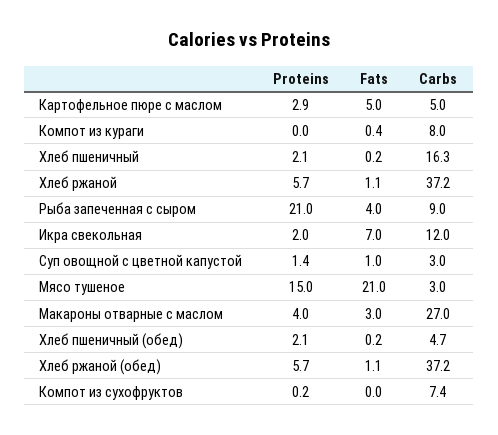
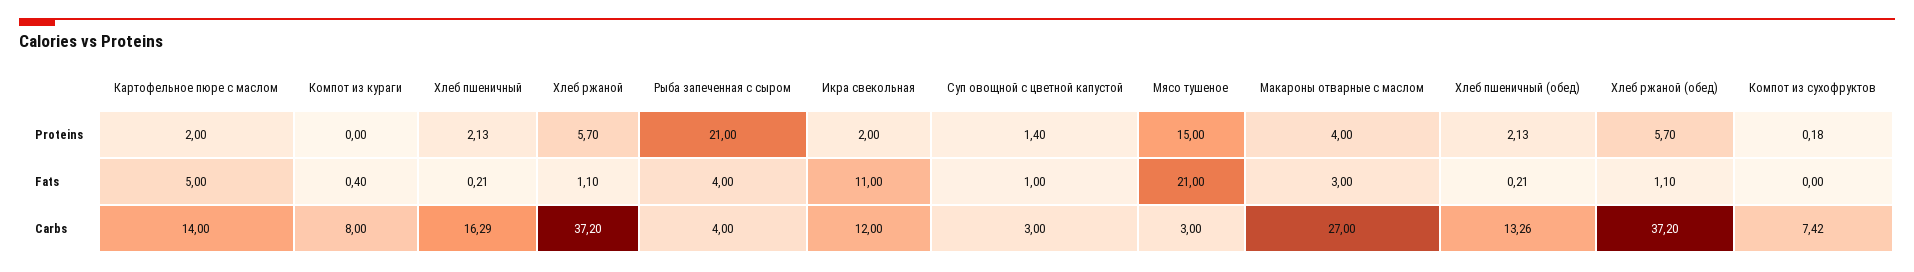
  {
    "Proteins": {
-     "Картофельное пюре с маслом": 2.9,
+     "Картофельное пюре с маслом": 2,
      "Компот из кураги": 0,
      "Хлеб пшеничный": 2.13,
      "Хлеб ржаной": 5.7,
      "Рыба запеченная с сыром": 21,
      "Икра свекольная": 2,
      "Суп овощной с цветной капустой": 1.4,
      "Мясо тушеное": 15,
      "Макароны отварные с маслом": 4,
      "Хлеб пшеничный (обед)": 2.13,
      "Хлеб ржаной (обед)": 5.7,
      "Компот из сухофруктов": 0.18
    },
    "Fats": {
      "Картофельное пюре с маслом": 5,
      "Компот из кураги": 0.4,
      "Хлеб пшеничный": 0.21,
      "Хлеб ржаной": 1.1,
      "Рыба запеченная с сыром": 4,
-     "Икра свекольная": 7,
+     "Икра свекольная": 11,
      "Суп овощной с цветной капустой": 1,
      "Мясо тушеное": 21,
      "Макароны отварные с маслом": 3,
      "Хлеб пшеничный (обед)": 0.21,
      "Хлеб ржаной (обед)": 1.1,
      "Компот из сухофруктов": 0
    },
    "Carbs": {
-     "Картофельное пюре с маслом": 5,
+     "Картофельное пюре с маслом": 14,
      "Компот из кураги": 8,
      "Хлеб пшеничный": 16.29,
      "Хлеб ржаной": 37.2,
-     "Рыба запеченная с сыром": 9,
+     "Рыба запеченная с сыром": 4,
      "Икра свекольная": 12,
      "Суп овощной с цветной капустой": 3,
      "Мясо тушеное": 3,
      "Макароны отварные с маслом": 27,
-     "Хлеб пшеничный (обед)": 4.7,
+     "Хлеб пшеничный (обед)": 13.26,
      "Хлеб ржаной (обед)": 37.2,
      "Компот из сухофруктов": 7.42
    }
  }

